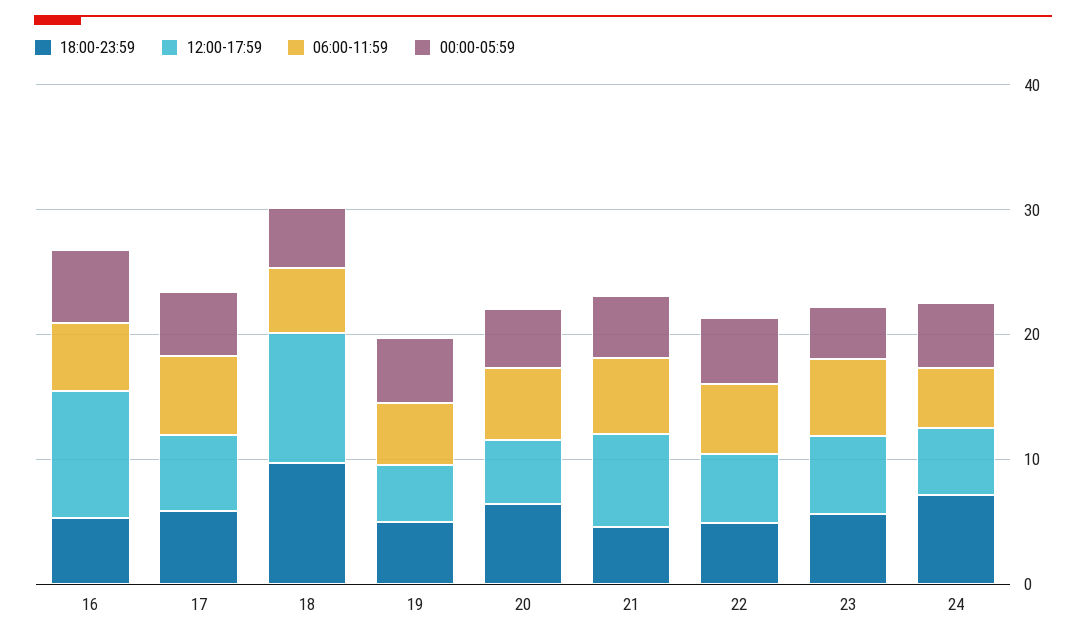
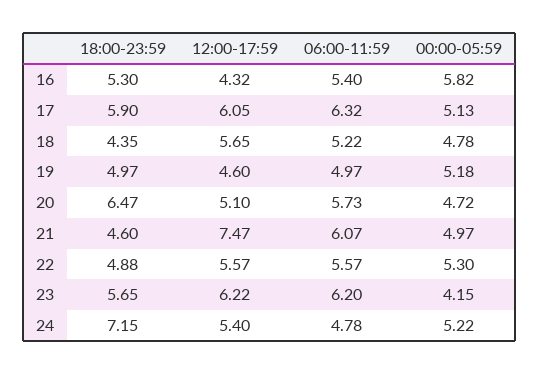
  {
    "18:00-23:59": {
      "16": 5.3,
      "17": 5.9,
-     "18": 10,
+     "18": 4.35,
      "19": 4.97,
      "20": 6.47,
      "21": 4.6,
      "22": 4.88,
      "23": 5.65,
      "24": 7.15
    },
    "12:00-17:59": {
-     "16": 10,
+     "16": 4.32,
      "17": 6.05,
-     "18": 10,
+     "18": 5.65,
      "19": 4.6,
      "20": 5.1,
      "21": 7.47,
      "22": 5.57,
      "23": 6.22,
      "24": 5.4
    },
    "06:00-11:59": {
      "16": 5.4,
      "17": 6.32,
      "18": 5.22,
      "19": 4.97,
      "20": 5.73,
      "21": 6.07,
      "22": 5.57,
      "23": 6.2,
      "24": 4.78
    },
    "00:00-05:59": {
      "16": 5.82,
      "17": 5.13,
      "18": 4.78,
      "19": 5.18,
      "20": 4.72,
      "21": 4.97,
      "22": 5.3,
      "23": 4.15,
      "24": 5.22
    }
  }

